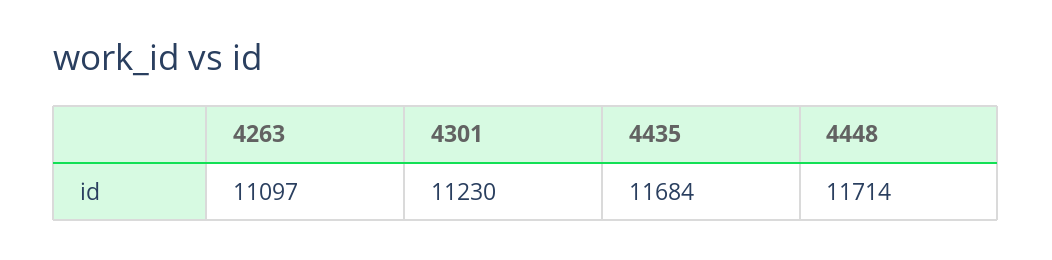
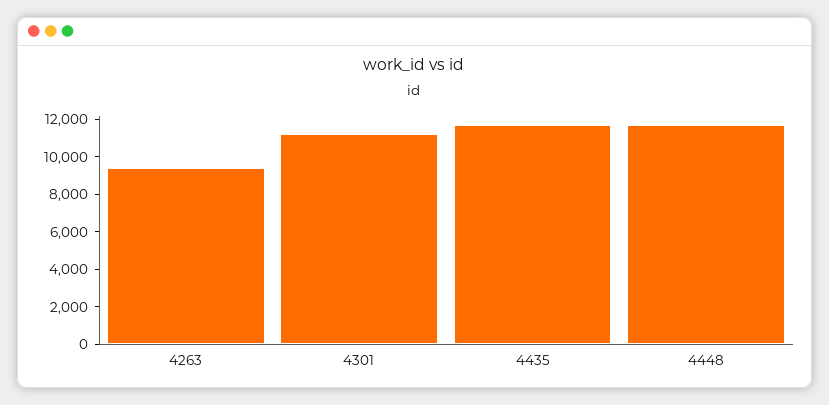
  {
-   "4263": 11097,
+   "4263": 9500,
    "4301": 11230,
    "4435": 11684,
    "4448": 11714
  }

